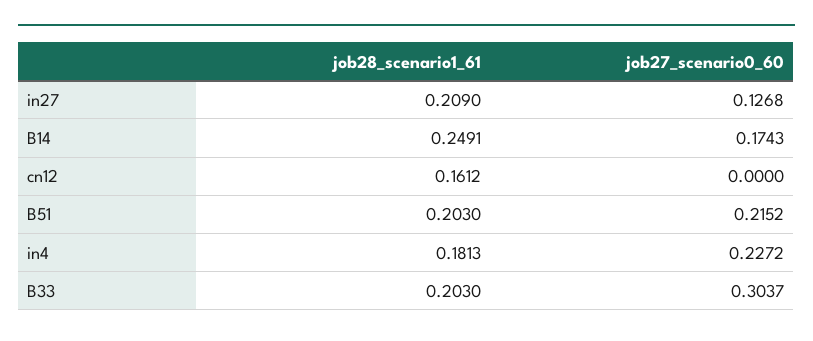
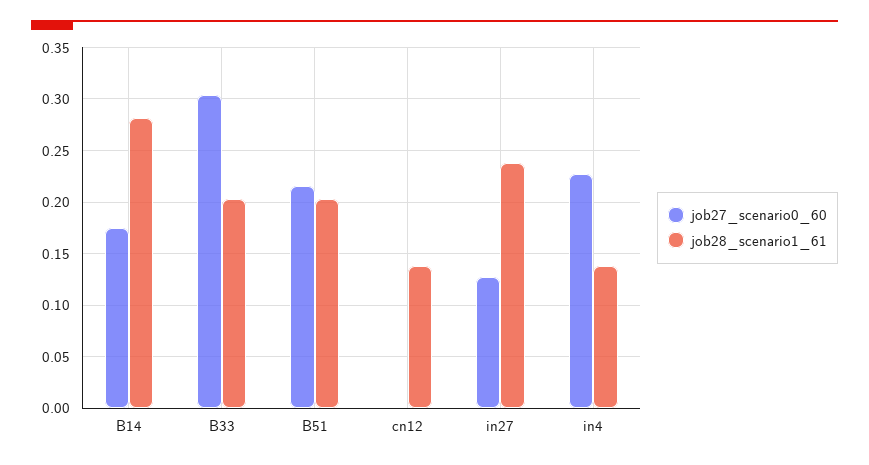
  {
    "job28_scenario1_61": {
-     "in27": 0.209,
+     "in27": 0.24,
-     "B14": 0.2491,
+     "B14": 0.28,
-     "cn12": 0.1612,
+     "cn12": 0.14,
      "B51": 0.203,
-     "in4": 0.1813,
+     "in4": 0.14,
      "B33": 0.203
    },
    "job27_scenario0_60": {
      "in27": 0.1268,
      "B14": 0.1743,
      "cn12": 0,
      "B51": 0.2152,
      "in4": 0.2272,
      "B33": 0.3037
    }
  }

